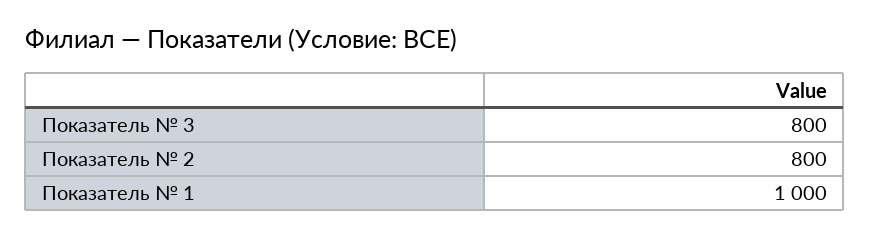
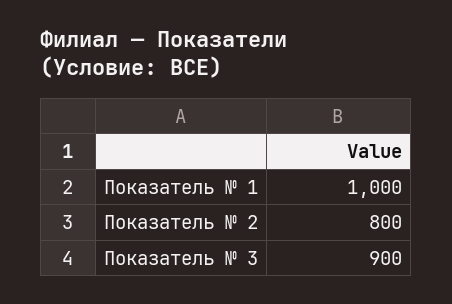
  {
-   "Показатель № 3": 800,
+   "Показатель № 3": 900,
    "Показатель № 2": 800,
    "Показатель № 1": 1000
  }

